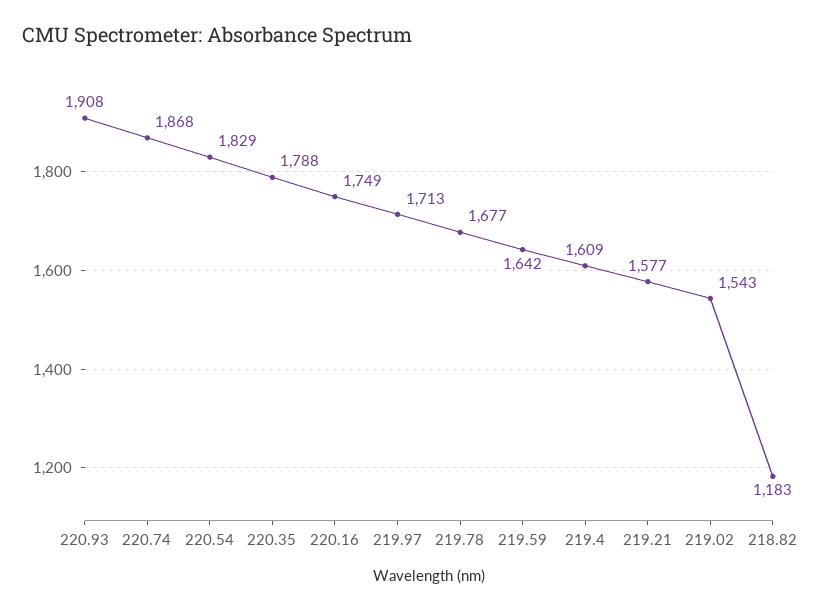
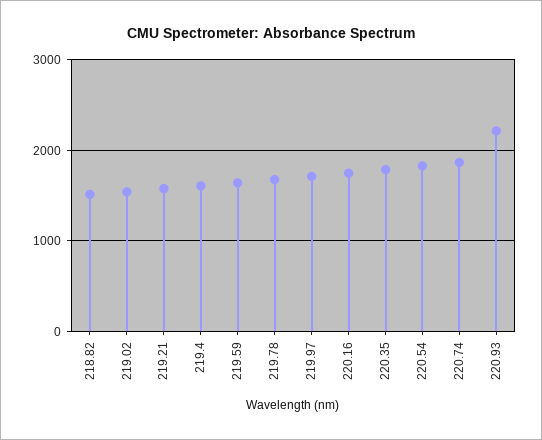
  {
-   "220.93": 1908,
+   "220.93": 2200,
    "220.74": 1868,
    "220.54": 1829,
    "220.35": 1788,
    "220.16": 1749,
    "219.97": 1713,
    "219.78": 1677,
    "219.59": 1642,
    "219.4": 1609,
    "219.21": 1577,
    "219.02": 1543,
-   "218.82": 1183
+   "218.82": 1500
  }

